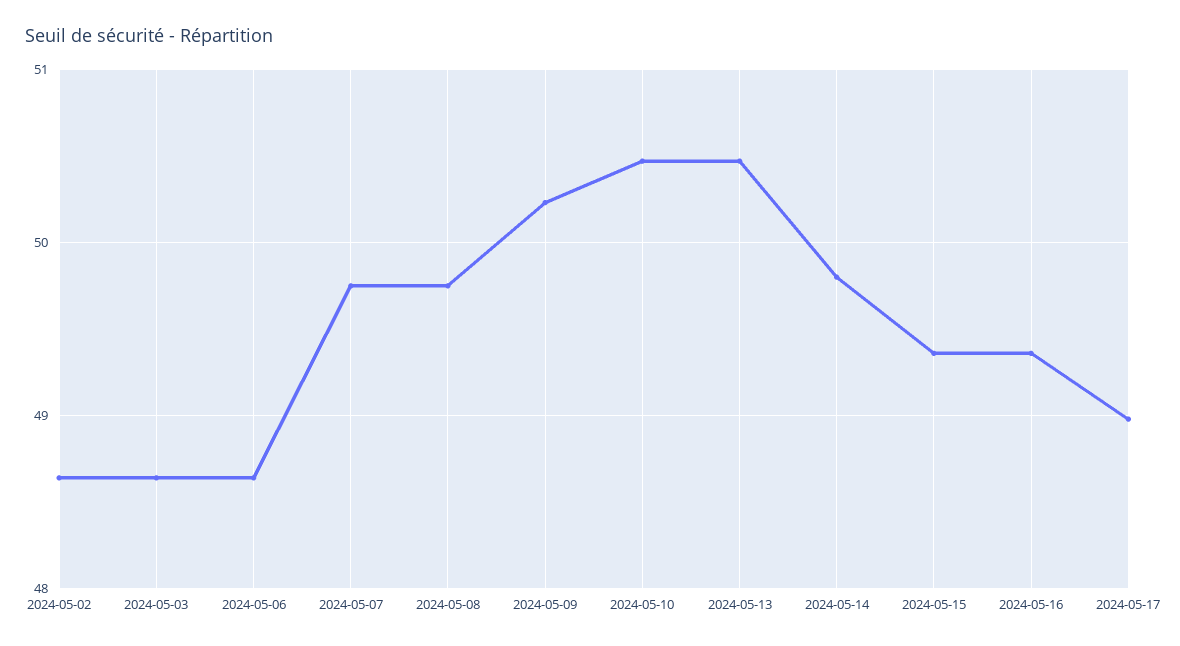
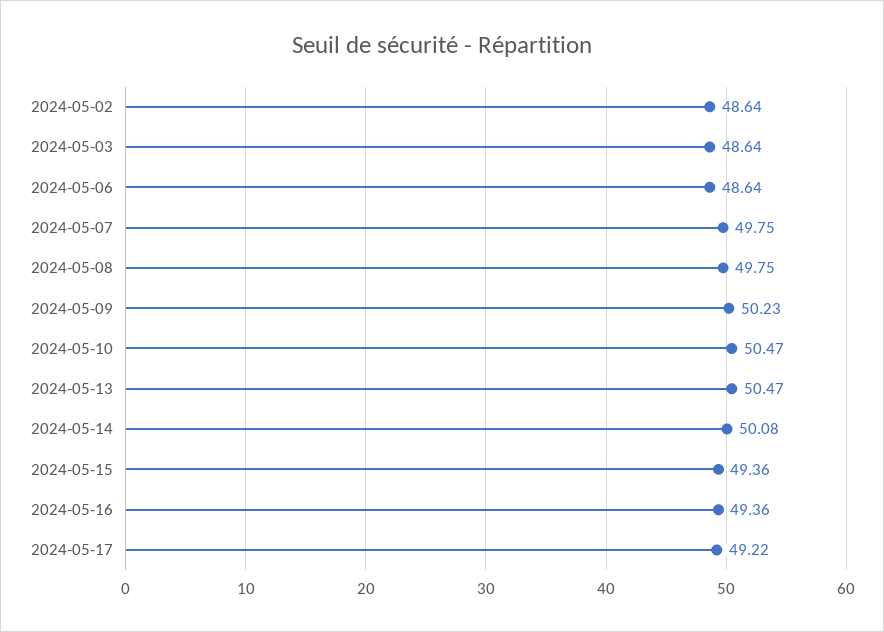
  {
    "2024-05-02": 48.64,
    "2024-05-03": 48.64,
    "2024-05-06": 48.64,
    "2024-05-07": 49.75,
    "2024-05-08": 49.75,
    "2024-05-09": 50.23,
    "2024-05-10": 50.47,
    "2024-05-13": 50.47,
-   "2024-05-14": 49.8,
+   "2024-05-14": 50.08,
    "2024-05-15": 49.36,
    "2024-05-16": 49.36,
-   "2024-05-17": 49
+   "2024-05-17": 49.22
  }

